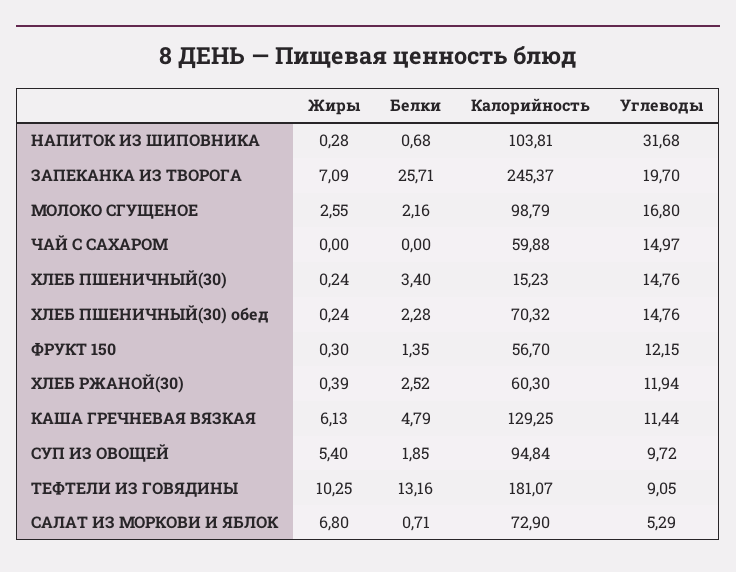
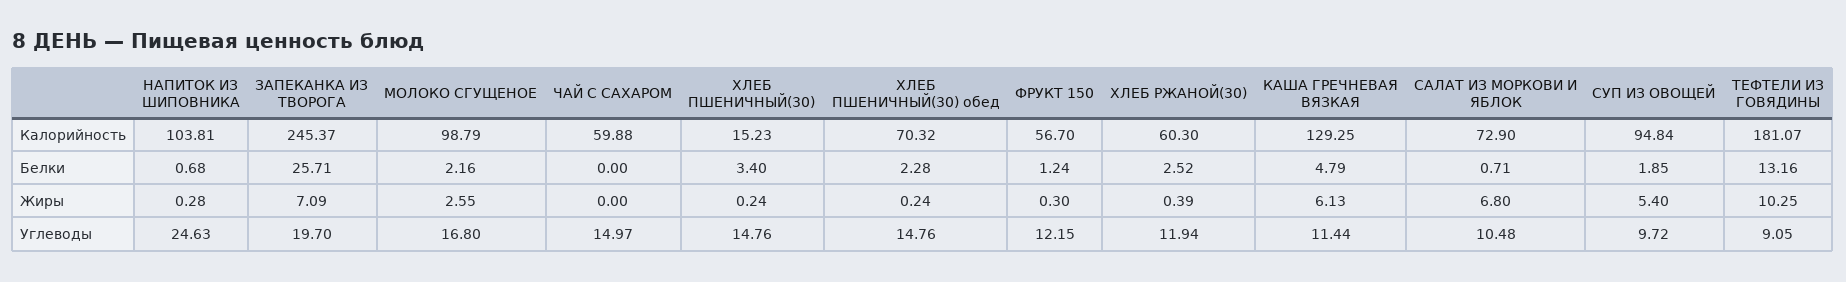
  {
    "Жиры": {
      "НАПИТОК ИЗ ШИПОВНИКА": 0.28,
      "ЗАПЕКАНКА ИЗ ТВОРОГА": 7.09,
      "МОЛОКО СГУЩЕНОЕ": 2.55,
      "ЧАЙ С САХАРОМ": 0,
      "ХЛЕБ ПШЕНИЧНЫЙ(30)": 0.24,
      "ХЛЕБ ПШЕНИЧНЫЙ(30) обед": 0.24,
      "ФРУКТ 150": 0.3,
      "ХЛЕБ РЖАНОЙ(30)": 0.39,
      "КАША ГРЕЧНЕВАЯ ВЯЗКАЯ": 6.13,
      "СУП ИЗ ОВОЩЕЙ": 5.4,
      "ТЕФТЕЛИ ИЗ ГОВЯДИНЫ": 10.25,
      "САЛАТ ИЗ МОРКОВИ И ЯБЛОК": 6.8
    },
    "Белки": {
      "НАПИТОК ИЗ ШИПОВНИКА": 0.68,
      "ЗАПЕКАНКА ИЗ ТВОРОГА": 25.71,
      "МОЛОКО СГУЩЕНОЕ": 2.16,
      "ЧАЙ С САХАРОМ": 0,
      "ХЛЕБ ПШЕНИЧНЫЙ(30)": 3.4,
      "ХЛЕБ ПШЕНИЧНЫЙ(30) обед": 2.28,
-     "ФРУКТ 150": 1.35,
+     "ФРУКТ 150": 1.24,
      "ХЛЕБ РЖАНОЙ(30)": 2.52,
      "КАША ГРЕЧНЕВАЯ ВЯЗКАЯ": 4.79,
      "СУП ИЗ ОВОЩЕЙ": 1.85,
      "ТЕФТЕЛИ ИЗ ГОВЯДИНЫ": 13.16,
      "САЛАТ ИЗ МОРКОВИ И ЯБЛОК": 0.71
    },
    "Калорийность": {
      "НАПИТОК ИЗ ШИПОВНИКА": 103.81,
      "ЗАПЕКАНКА ИЗ ТВОРОГА": 245.37,
      "МОЛОКО СГУЩЕНОЕ": 98.79,
      "ЧАЙ С САХАРОМ": 59.88,
      "ХЛЕБ ПШЕНИЧНЫЙ(30)": 15.23,
      "ХЛЕБ ПШЕНИЧНЫЙ(30) обед": 70.32,
      "ФРУКТ 150": 56.7,
      "ХЛЕБ РЖАНОЙ(30)": 60.3,
      "КАША ГРЕЧНЕВАЯ ВЯЗКАЯ": 129.25,
      "СУП ИЗ ОВОЩЕЙ": 94.84,
      "ТЕФТЕЛИ ИЗ ГОВЯДИНЫ": 181.07,
      "САЛАТ ИЗ МОРКОВИ И ЯБЛОК": 72.9
    },
    "Углеводы": {
-     "НАПИТОК ИЗ ШИПОВНИКА": 31.68,
+     "НАПИТОК ИЗ ШИПОВНИКА": 24.63,
      "ЗАПЕКАНКА ИЗ ТВОРОГА": 19.7,
      "МОЛОКО СГУЩЕНОЕ": 16.8,
      "ЧАЙ С САХАРОМ": 14.97,
      "ХЛЕБ ПШЕНИЧНЫЙ(30)": 14.76,
      "ХЛЕБ ПШЕНИЧНЫЙ(30) обед": 14.76,
      "ФРУКТ 150": 12.15,
      "ХЛЕБ РЖАНОЙ(30)": 11.94,
      "КАША ГРЕЧНЕВАЯ ВЯЗКАЯ": 11.44,
      "СУП ИЗ ОВОЩЕЙ": 9.72,
      "ТЕФТЕЛИ ИЗ ГОВЯДИНЫ": 9.05,
-     "САЛАТ ИЗ МОРКОВИ И ЯБЛОК": 5.29
+     "САЛАТ ИЗ МОРКОВИ И ЯБЛОК": 10.48
    }
  }

